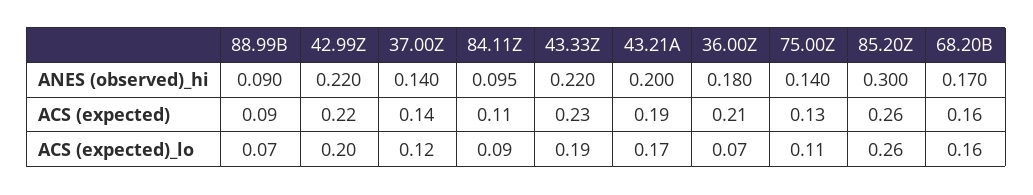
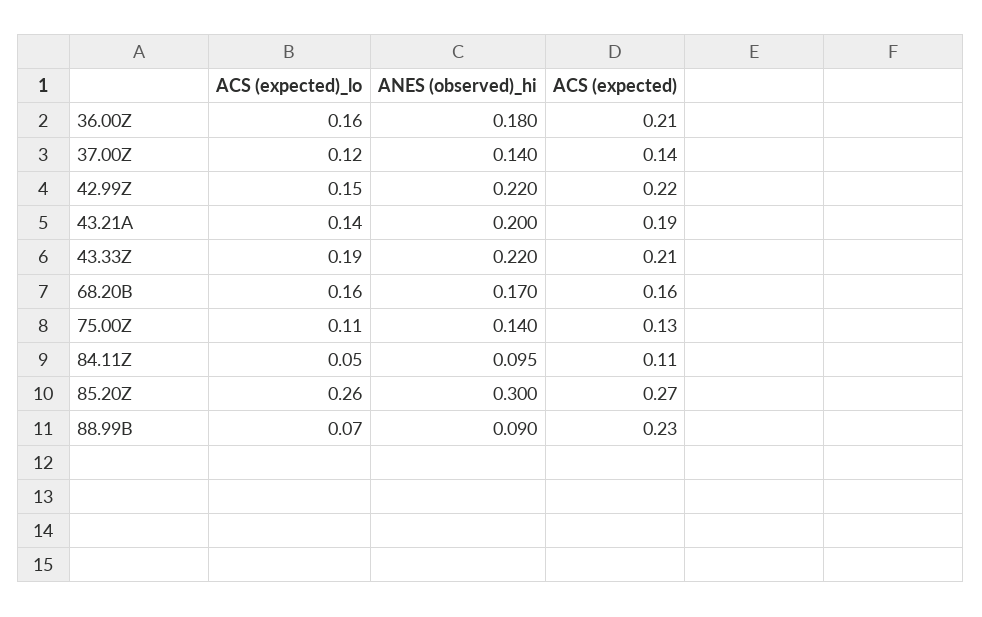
  {
    "88.99B": {
      "ANES (observed)_hi": 0.09,
-     "ACS (expected)": 0.09,
+     "ACS (expected)": 0.23,
      "ACS (expected)_lo": 0.07
    },
    "42.99Z": {
      "ANES (observed)_hi": 0.22,
      "ACS (expected)": 0.22,
-     "ACS (expected)_lo": 0.2
+     "ACS (expected)_lo": 0.15
    },
    "37.00Z": {
      "ANES (observed)_hi": 0.14,
      "ACS (expected)": 0.14,
      "ACS (expected)_lo": 0.12
    },
    "84.11Z": {
      "ANES (observed)_hi": 0.095,
      "ACS (expected)": 0.11,
-     "ACS (expected)_lo": 0.09
+     "ACS (expected)_lo": 0.05
    },
    "43.33Z": {
      "ANES (observed)_hi": 0.22,
-     "ACS (expected)": 0.23,
+     "ACS (expected)": 0.21,
      "ACS (expected)_lo": 0.19
    },
    "43.21A": {
      "ANES (observed)_hi": 0.2,
      "ACS (expected)": 0.19,
-     "ACS (expected)_lo": 0.17
+     "ACS (expected)_lo": 0.14
    },
    "36.00Z": {
      "ANES (observed)_hi": 0.18,
      "ACS (expected)": 0.21,
-     "ACS (expected)_lo": 0.07
+     "ACS (expected)_lo": 0.16
    },
    "75.00Z": {
      "ANES (observed)_hi": 0.14,
      "ACS (expected)": 0.13,
      "ACS (expected)_lo": 0.11
    },
    "85.20Z": {
      "ANES (observed)_hi": 0.3,
-     "ACS (expected)": 0.26,
+     "ACS (expected)": 0.27,
      "ACS (expected)_lo": 0.26
    },
    "68.20B": {
      "ANES (observed)_hi": 0.17,
      "ACS (expected)": 0.16,
      "ACS (expected)_lo": 0.16
    }
  }

